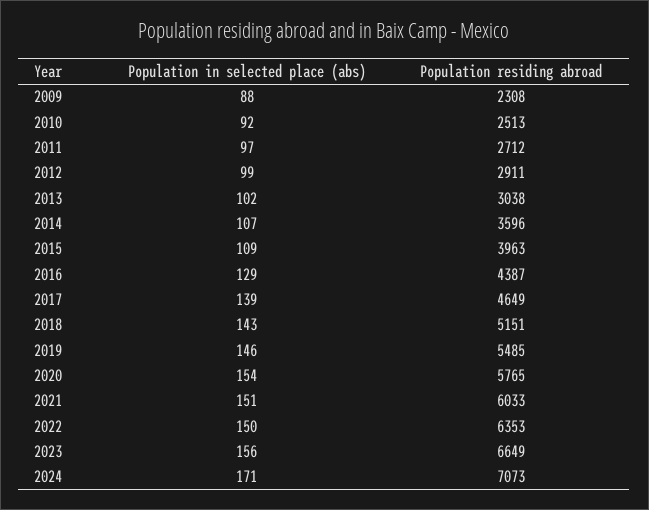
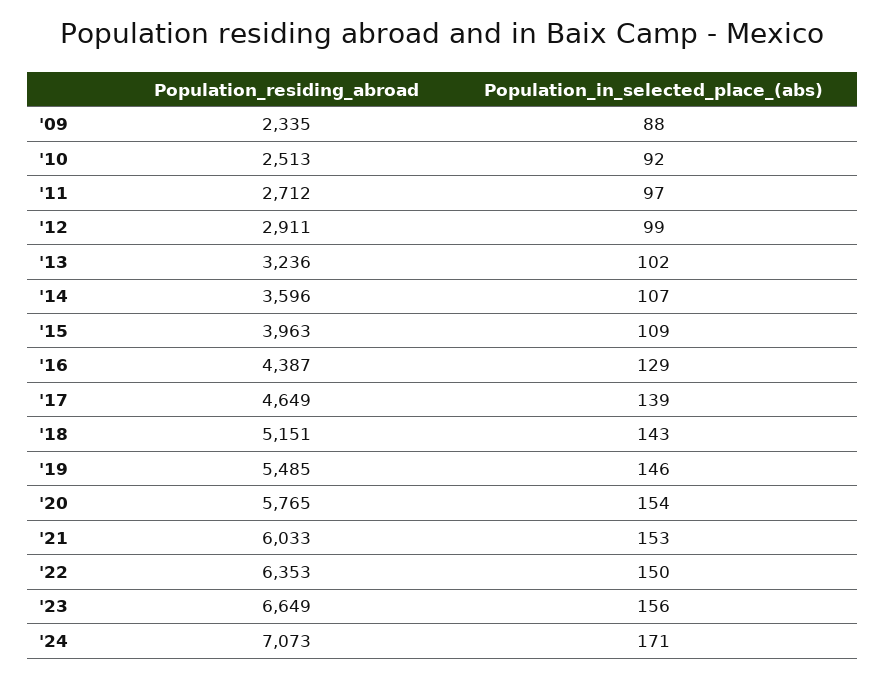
  {
    "Population in selected place (abs)": {
      "2009": 88,
      "2010": 92,
      "2011": 97,
      "2012": 99,
      "2013": 102,
      "2014": 107,
      "2015": 109,
      "2016": 129,
      "2017": 139,
      "2018": 143,
      "2019": 146,
      "2020": 154,
-     "2021": 151,
+     "2021": 153,
      "2022": 150,
      "2023": 156,
      "2024": 171
    },
    "Population residing abroad": {
-     "2009": 2308,
+     "2009": 2335,
      "2010": 2513,
      "2011": 2712,
      "2012": 2911,
-     "2013": 3038,
+     "2013": 3236,
      "2014": 3596,
      "2015": 3963,
      "2016": 4387,
      "2017": 4649,
      "2018": 5151,
      "2019": 5485,
      "2020": 5765,
      "2021": 6033,
      "2022": 6353,
      "2023": 6649,
      "2024": 7073
    }
  }

